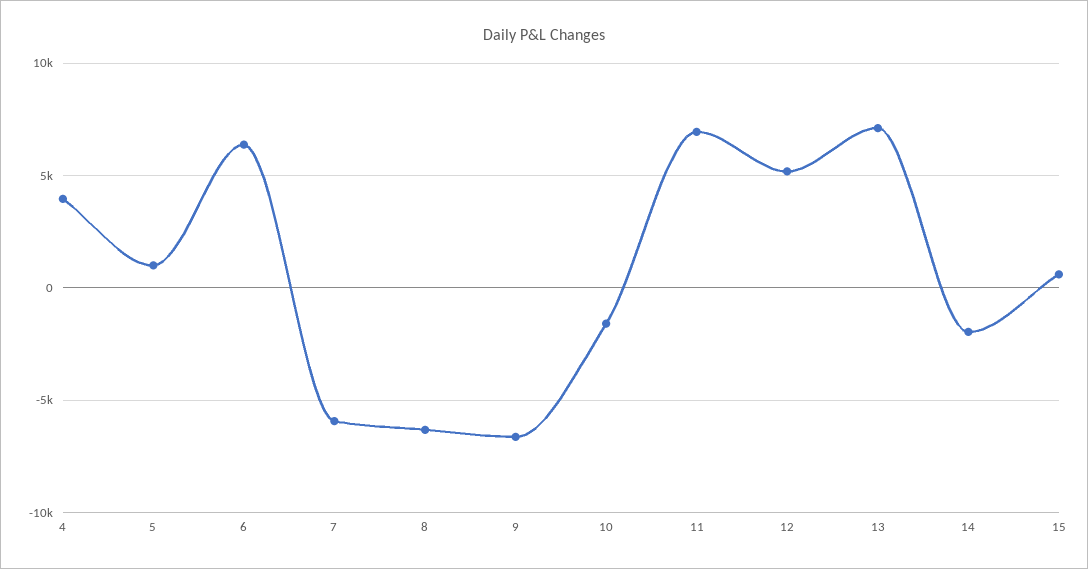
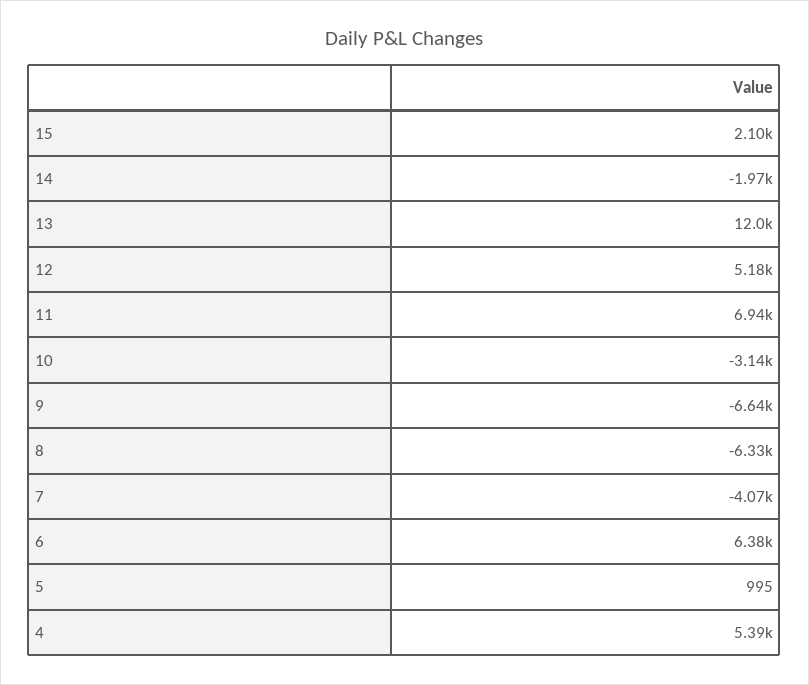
  {
-   "4": 4000,
+   "4": 5390,
    "5": 995,
    "6": 6380,
-   "7": -6000,
+   "7": -4070,
    "8": -6330,
    "9": -6640,
-   "10": -1500,
+   "10": -3140,
    "11": 6940,
    "12": 5180,
-   "13": 7000,
+   "13": 12000,
    "14": -1970,
-   "15": 500
+   "15": 2100
  }

